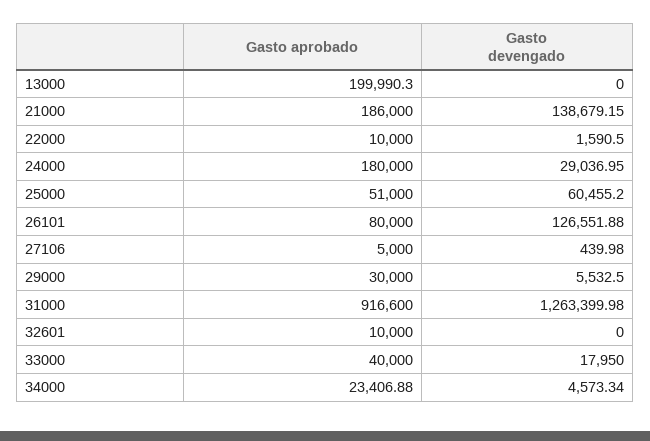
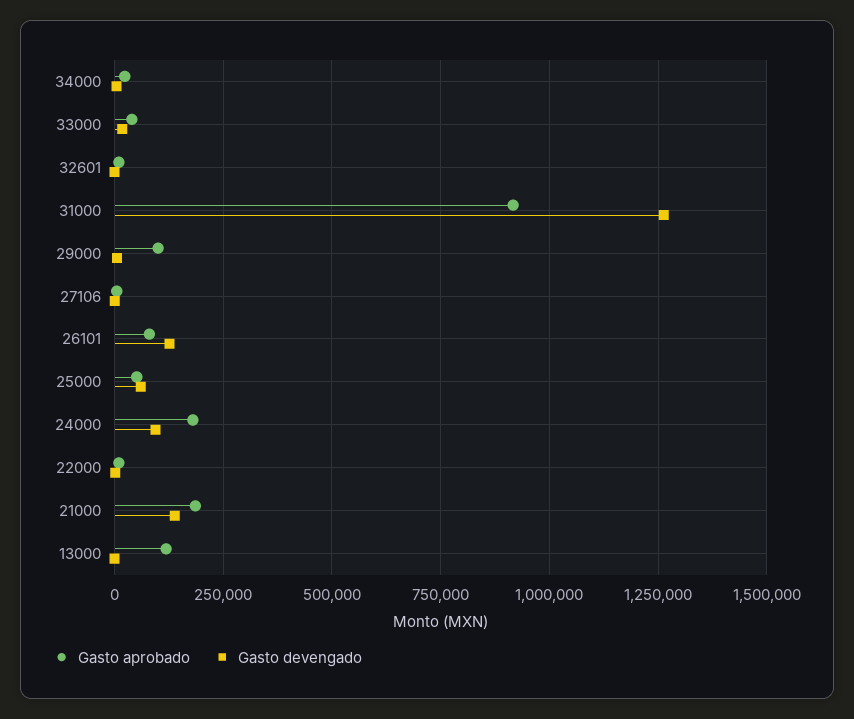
  {
    "Gasto aprobado": {
-     "13000": 199990.3,
+     "13000": 125000,
      "21000": 186000,
      "22000": 10000,
      "24000": 180000,
      "25000": 51000,
      "26101": 80000,
      "27106": 5000,
-     "29000": 30000,
+     "29000": 100000,
      "31000": 916600,
      "32601": 10000,
      "33000": 40000,
      "34000": 23406.88
    },
    "Gasto devengado": {
      "13000": 0,
      "21000": 138679.15,
      "22000": 1590.5,
-     "24000": 29036.95,
+     "24000": 100000,
      "25000": 60455.2,
      "26101": 126551.88,
      "27106": 439.98,
      "29000": 5532.5,
      "31000": 1263399.98,
      "32601": 0,
      "33000": 17950,
      "34000": 4573.34
    }
  }

